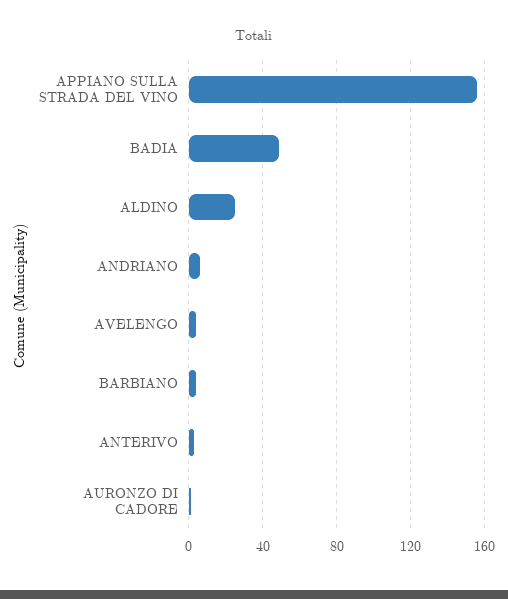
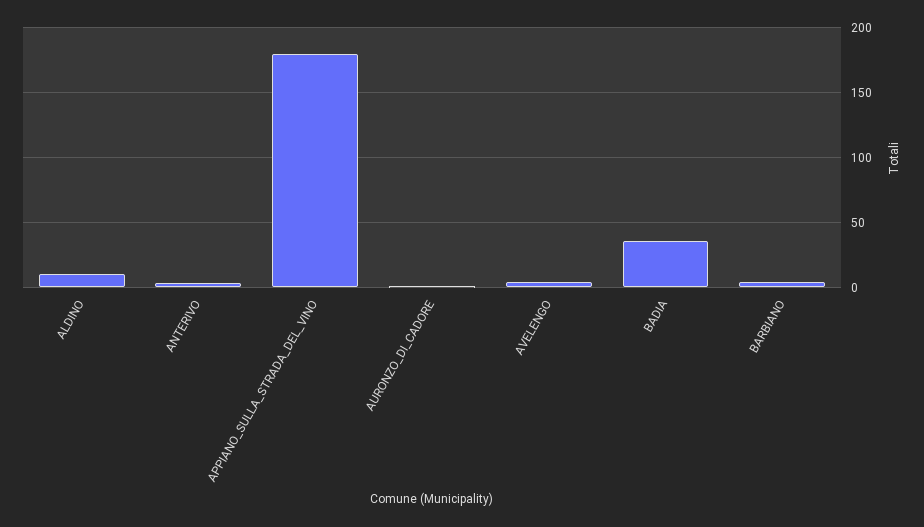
  {
-   "APPIANO SULLA STRADA DEL VINO": 155,
+   "APPIANO SULLA STRADA DEL VINO": 180,
-   "BADIA": 50,
+   "BADIA": 35,
-   "ALDINO": 25,
+   "ALDINO": 10,
-   "ANDRIANO": 5,
    "AVELENGO": 5,
    "BARBIANO": 5,
    "ANTERIVO": 5,
    "AURONZO DI CADORE": 0
  }

